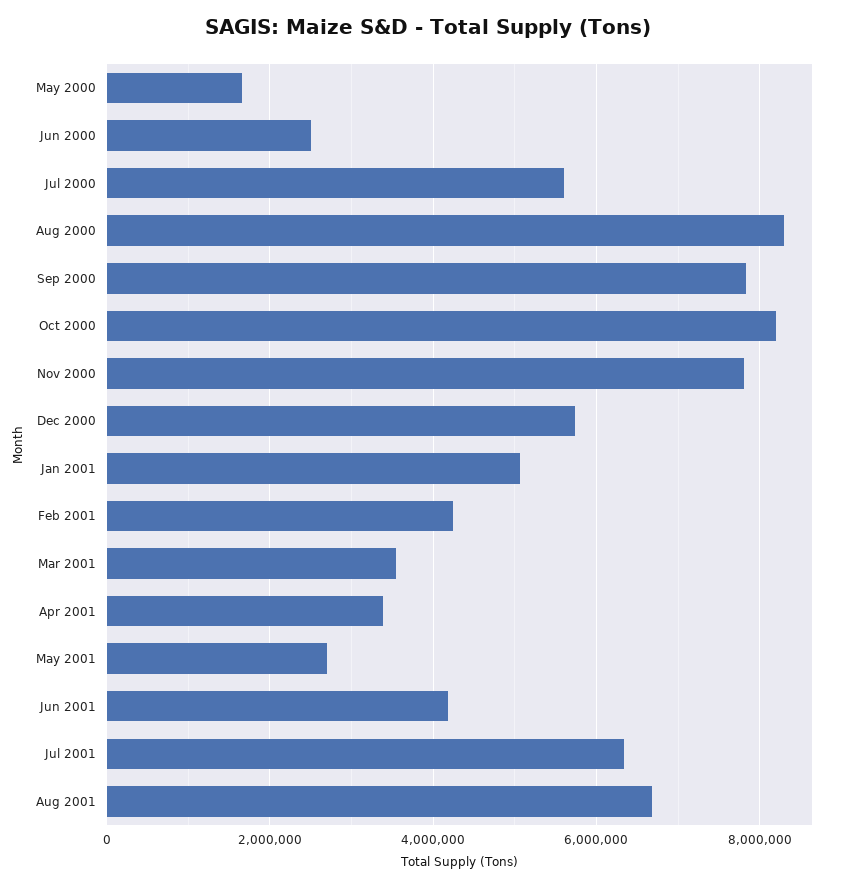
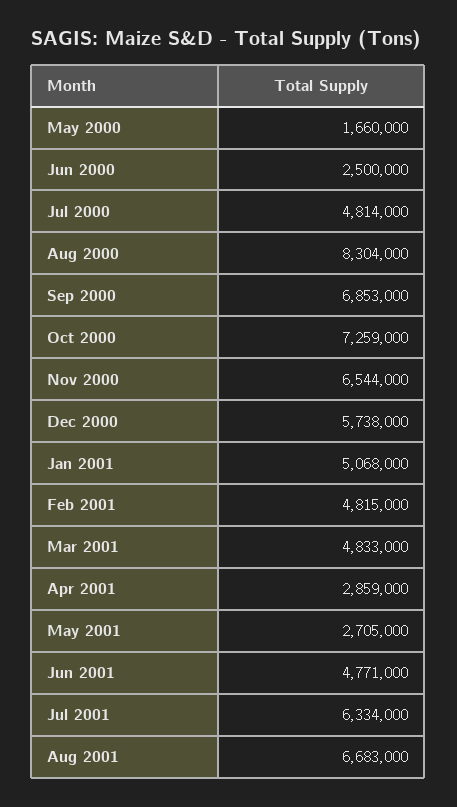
  {
    "May 2000": 1660000,
    "Jun 2000": 2500000,
-   "Jul 2000": 5600000,
+   "Jul 2000": 4814000,
    "Aug 2000": 8304000,
-   "Sep 2000": 7800000,
+   "Sep 2000": 6853000,
-   "Oct 2000": 8200000,
+   "Oct 2000": 7259000,
-   "Nov 2000": 7800000,
+   "Nov 2000": 6544000,
    "Dec 2000": 5738000,
    "Jan 2001": 5068000,
-   "Feb 2001": 4200000,
+   "Feb 2001": 4815000,
-   "Mar 2001": 3600000,
+   "Mar 2001": 4833000,
-   "Apr 2001": 3400000,
+   "Apr 2001": 2859000,
    "May 2001": 2705000,
-   "Jun 2001": 4200000,
+   "Jun 2001": 4771000,
    "Jul 2001": 6334000,
    "Aug 2001": 6683000
  }

